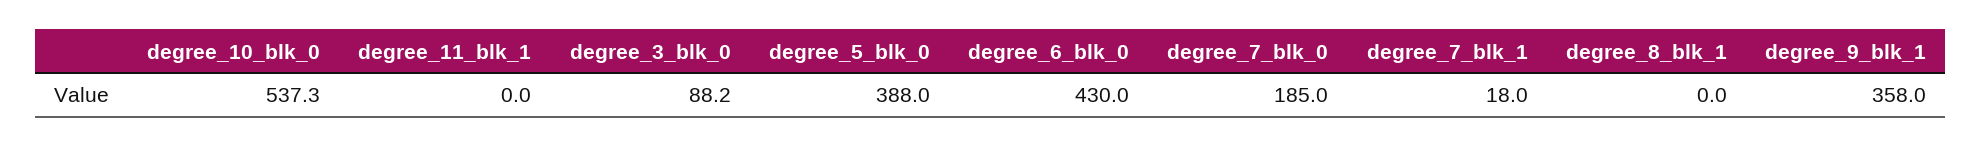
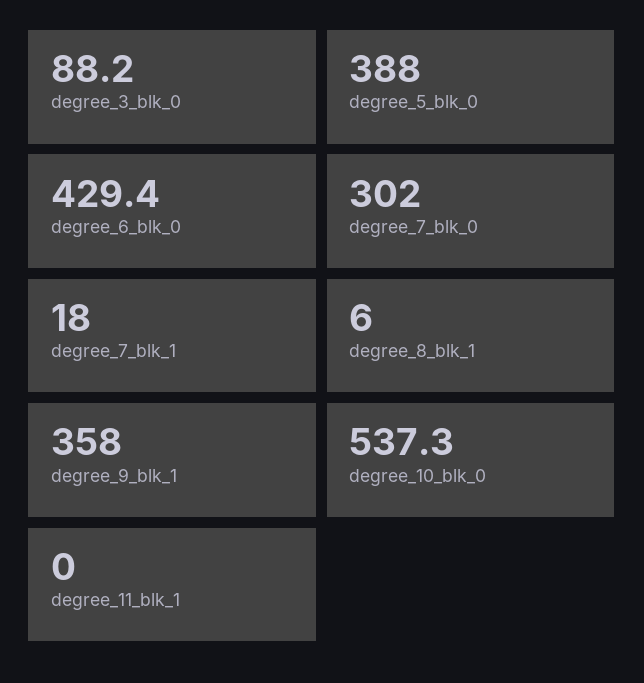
  {
    "degree_10_blk_0": 537.3,
    "degree_11_blk_1": 0,
    "degree_3_blk_0": 88.2,
    "degree_5_blk_0": 388,
-   "degree_6_blk_0": 430,
+   "degree_6_blk_0": 429.4,
-   "degree_7_blk_0": 185,
+   "degree_7_blk_0": 302,
    "degree_7_blk_1": 18,
-   "degree_8_blk_1": 0,
+   "degree_8_blk_1": 6,
    "degree_9_blk_1": 358
  }

